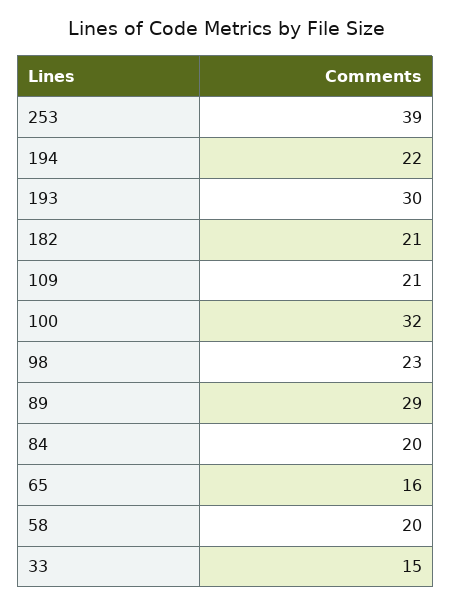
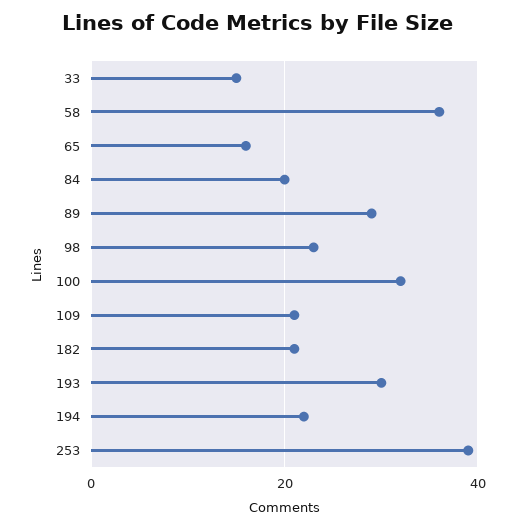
  {
    "253": 39,
    "194": 22,
    "193": 30,
    "182": 21,
    "109": 21,
    "100": 32,
    "98": 23,
    "89": 29,
    "84": 20,
    "65": 16,
-   "58": 20,
+   "58": 35,
    "33": 15
  }

